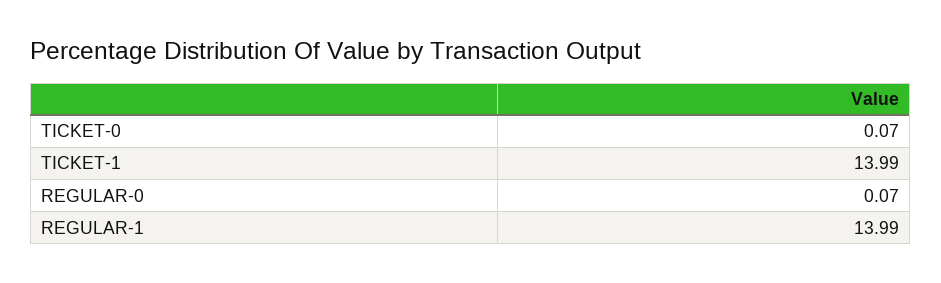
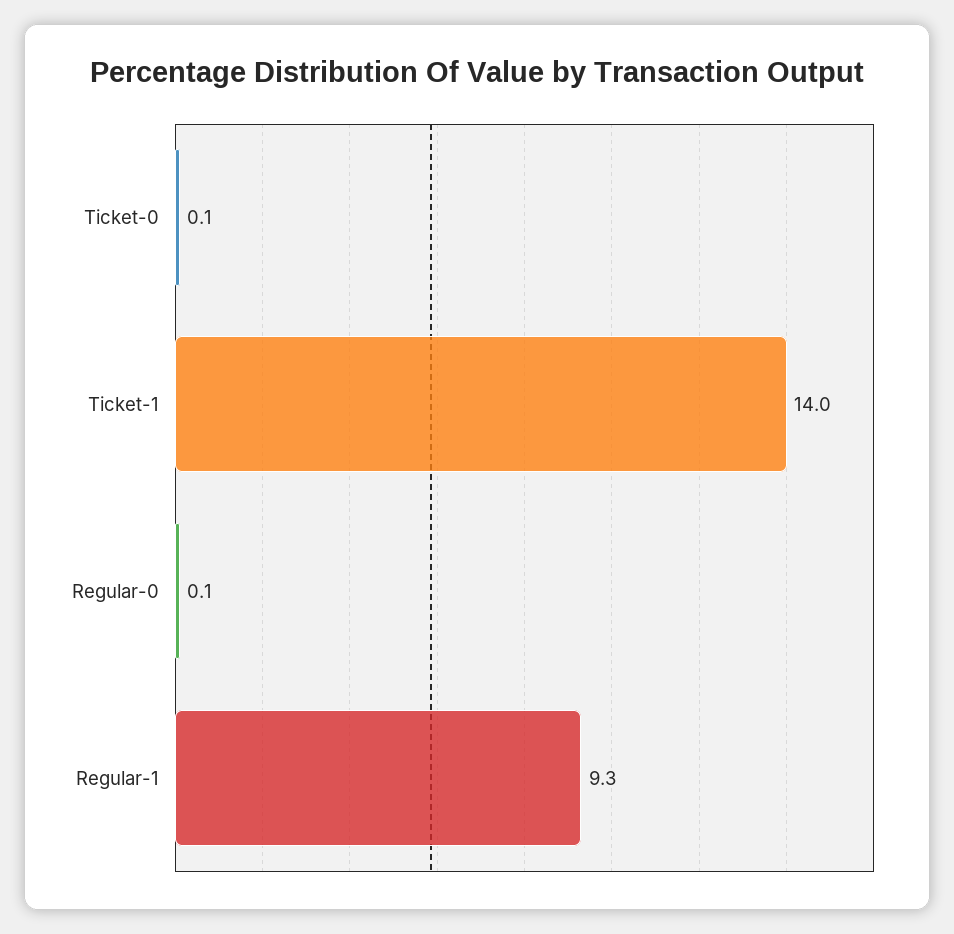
  {
    "TICKET-0": 0.07,
    "TICKET-1": 13.99,
    "REGULAR-0": 0.07,
-   "REGULAR-1": 13.99
+   "REGULAR-1": 9.3
  }

